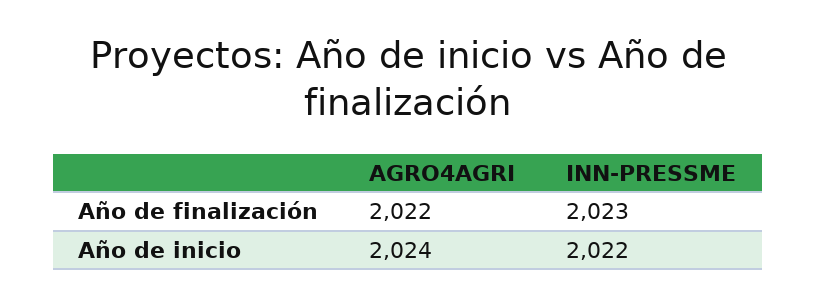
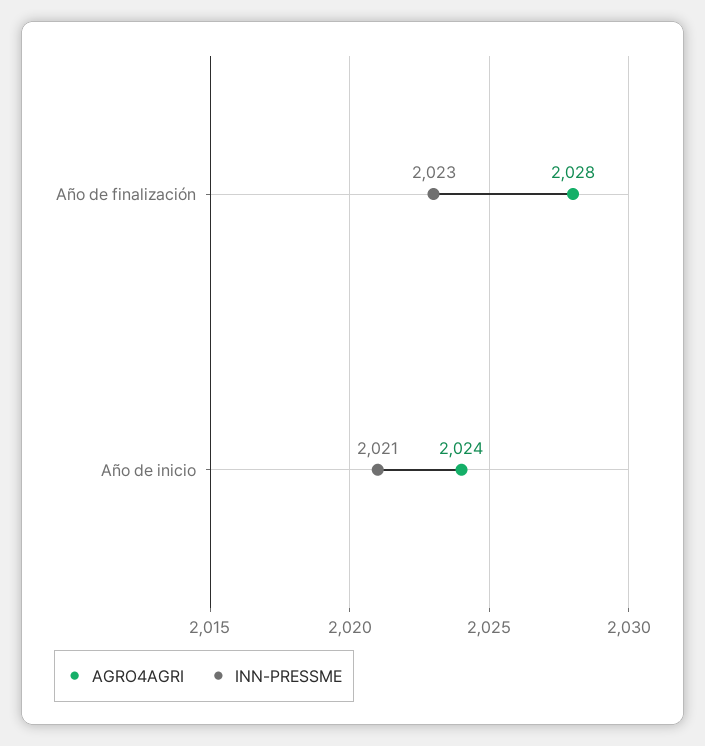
  {
    "AGRO4AGRI": {
-     "Año de finalización": 2022,
+     "Año de finalización": 2028,
      "Año de inicio": 2024
    },
    "INN-PRESSME": {
      "Año de finalización": 2023,
-     "Año de inicio": 2022
+     "Año de inicio": 2021
    }
  }

